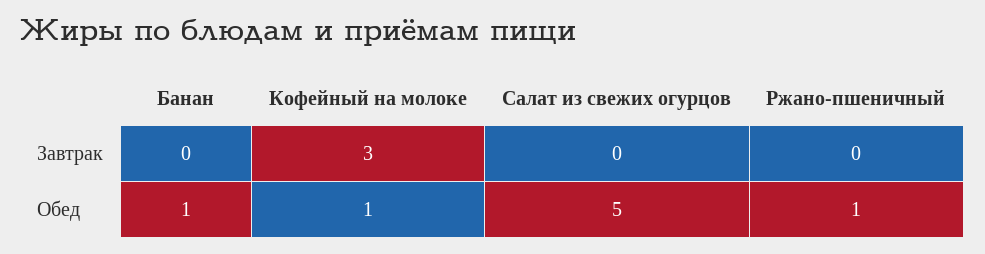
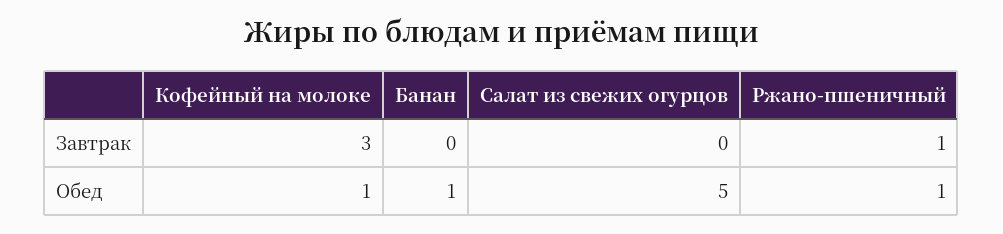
  {
    "Банан": {
      "Завтрак": 0,
      "Обед": 1
    },
    "Кофейный на молоке": {
      "Завтрак": 3,
      "Обед": 1
    },
    "Салат из свежих огурцов": {
      "Завтрак": 0,
      "Обед": 5
    },
    "Ржано-пшеничный": {
-     "Завтрак": 0,
+     "Завтрак": 1,
      "Обед": 1
    }
  }

